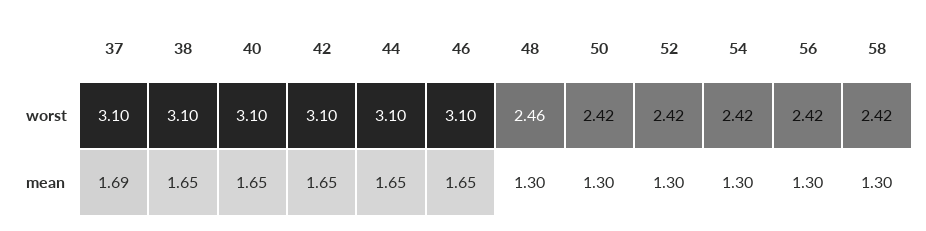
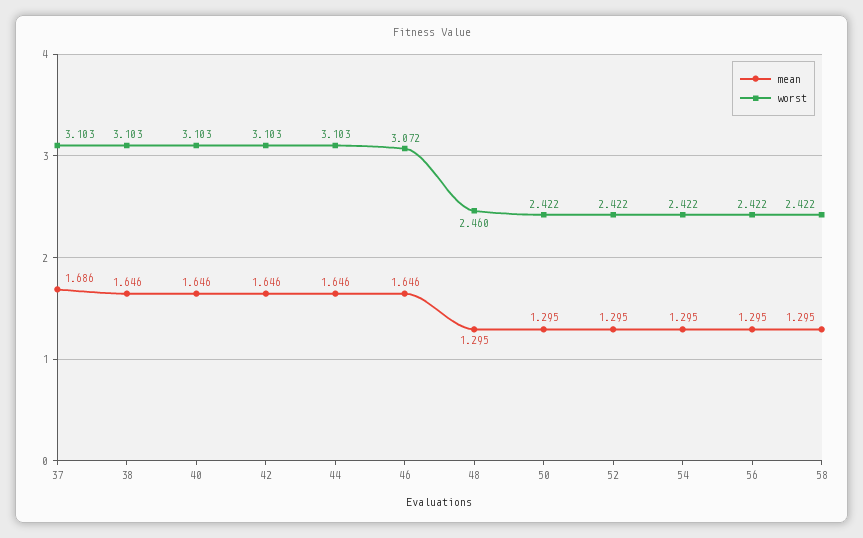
  {
    "worst": {
      "37": 3.103,
      "38": 3.103,
      "40": 3.103,
      "42": 3.103,
      "44": 3.103,
-     "46": 3.1,
+     "46": 3.072,
      "48": 2.46,
      "50": 2.422,
      "52": 2.422,
      "54": 2.422,
      "56": 2.422,
      "58": 2.422
    },
    "mean": {
      "37": 1.686,
      "38": 1.646,
      "40": 1.646,
      "42": 1.646,
      "44": 1.646,
      "46": 1.646,
      "48": 1.295,
      "50": 1.295,
      "52": 1.295,
      "54": 1.295,
      "56": 1.295,
      "58": 1.295
    }
  }

